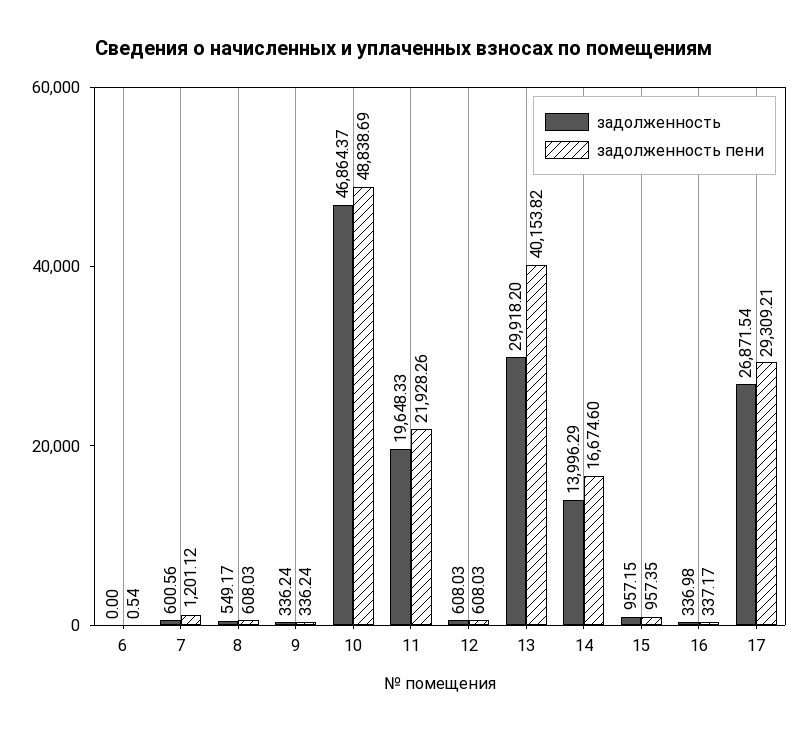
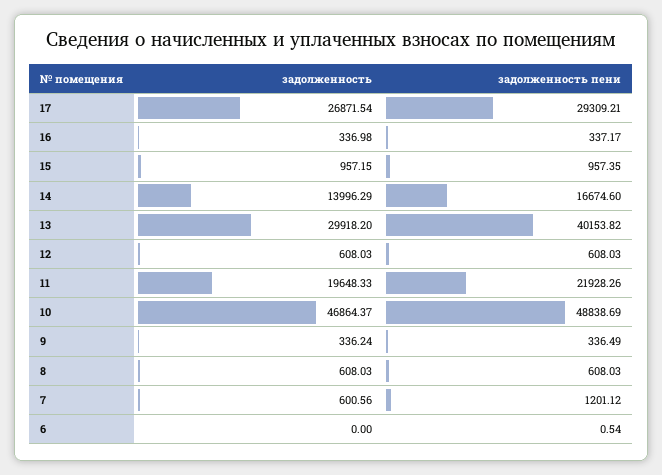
  {
    "задолженность": {
      "6": 0,
      "7": 600.56,
-     "8": 549.17,
+     "8": 608.03,
      "9": 336.24,
      "10": 46864.37,
      "11": 19648.33,
      "12": 608.03,
      "13": 29918.2,
      "14": 13996.29,
      "15": 957.15,
      "16": 336.98,
      "17": 26871.54
    },
    "задолженность пени": {
      "6": 0.54,
      "7": 1201.12,
      "8": 608.03,
-     "9": 336.24,
+     "9": 336.49,
      "10": 48838.69,
      "11": 21928.26,
      "12": 608.03,
      "13": 40153.82,
      "14": 16674.6,
      "15": 957.35,
      "16": 337.17,
      "17": 29309.21
    }
  }

